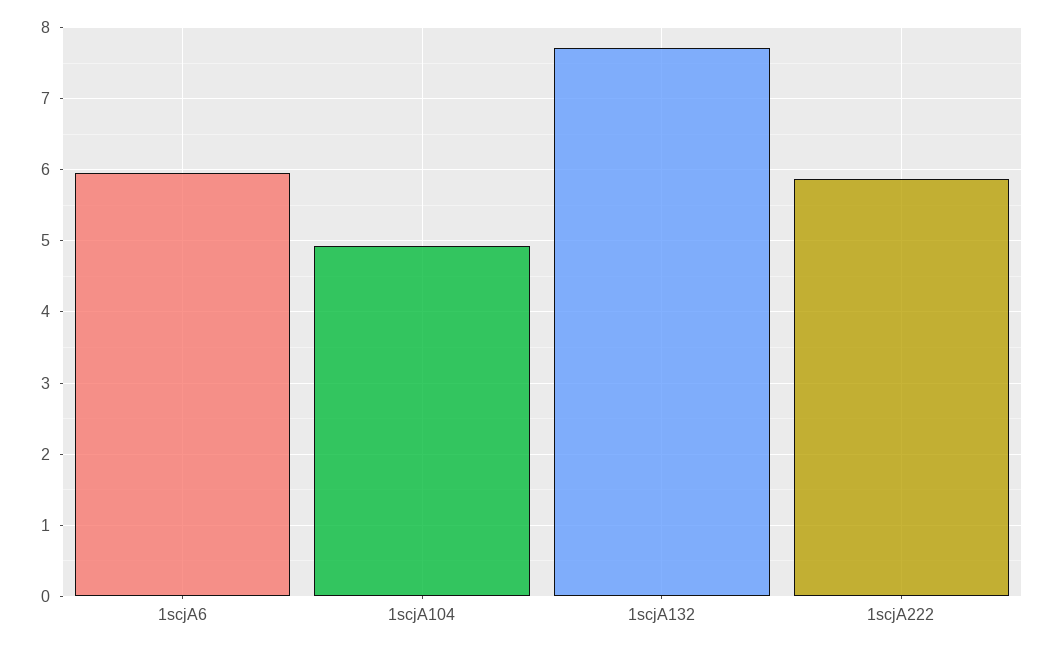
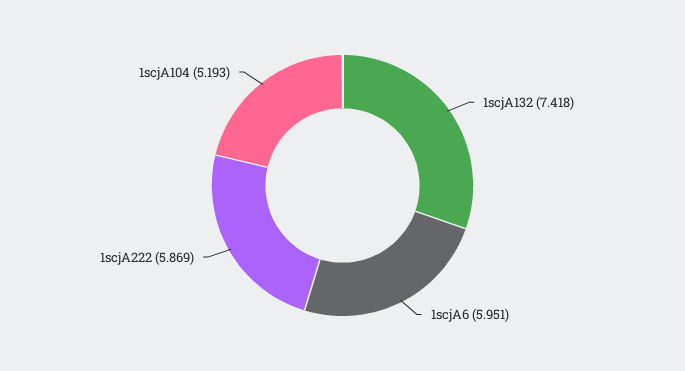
  {
    "1scjA6": 5.951,
-   "1scjA104": 4.9,
+   "1scjA104": 5.193,
-   "1scjA132": 7.7,
+   "1scjA132": 7.418,
    "1scjA222": 5.869
  }

